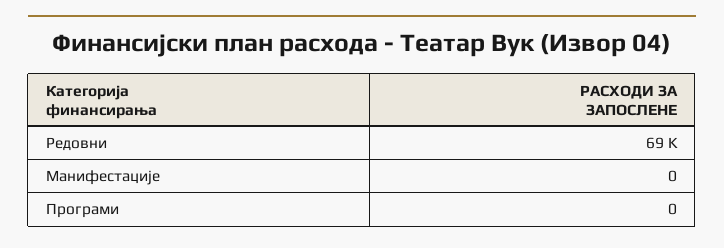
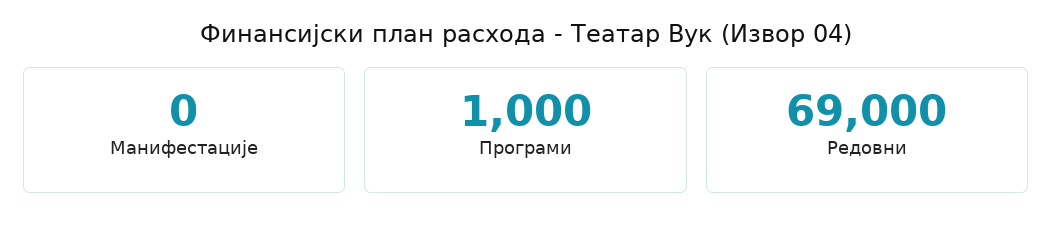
  {
    "Редовни": 69000,
    "Манифестације": 0,
-   "Програми": 0
+   "Програми": 1000
  }

